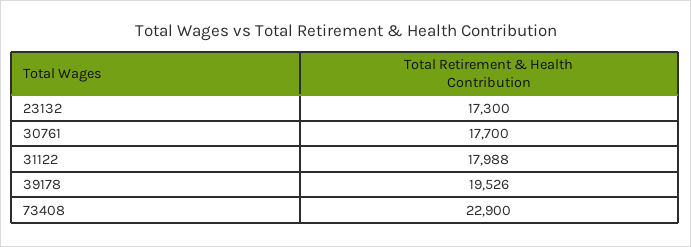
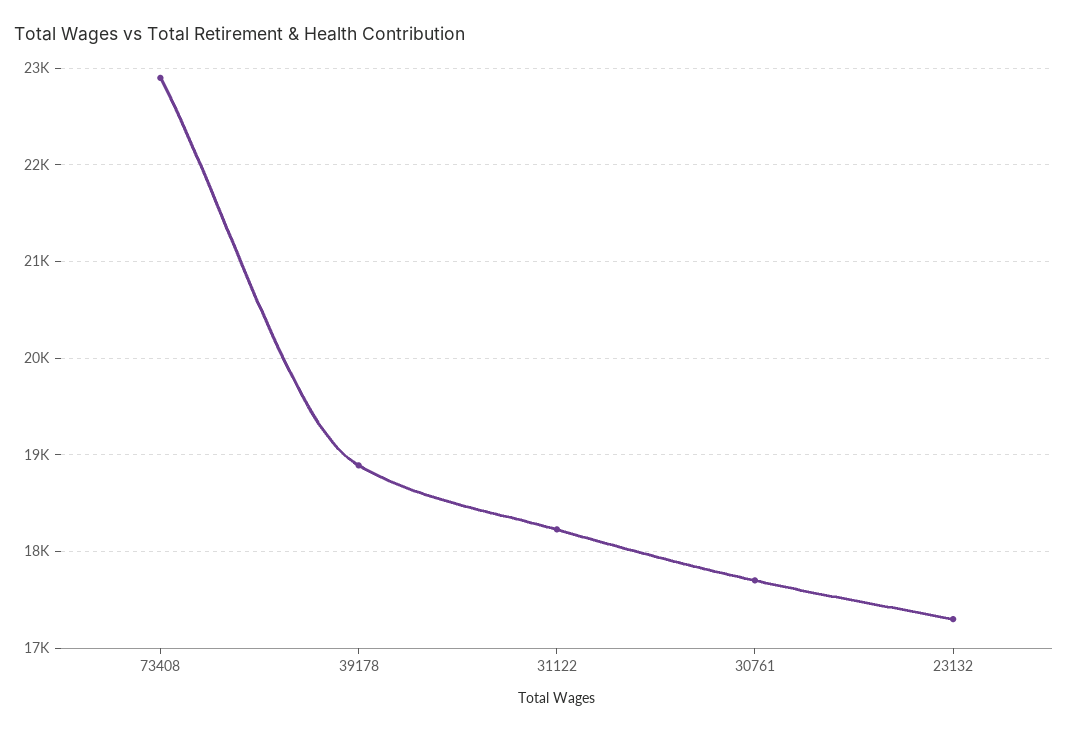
  {
    "23132": 17300,
    "30761": 17700,
-   "31122": 17988,
+   "31122": 18200,
-   "39178": 19526,
+   "39178": 18900,
    "73408": 22900
  }

